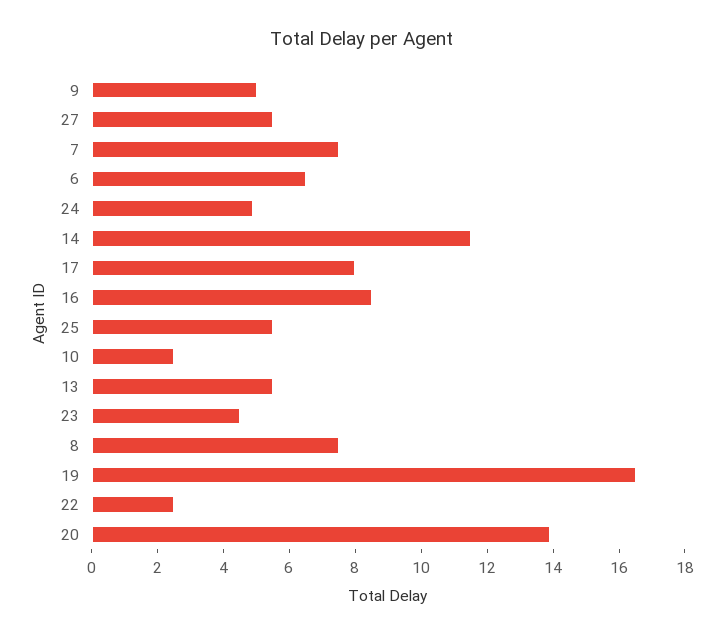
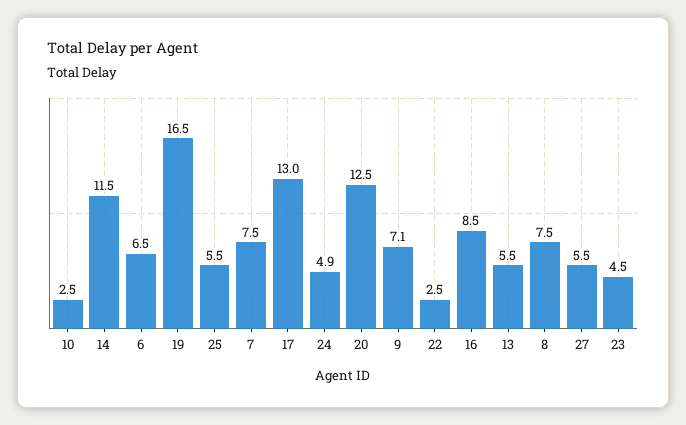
  {
-   "9": 5,
+   "9": 7.1,
    "27": 5.5,
    "7": 7.5,
    "6": 6.5,
    "24": 4.9,
    "14": 11.5,
-   "17": 8,
+   "17": 13,
    "16": 8.5,
    "25": 5.5,
    "10": 2.5,
    "13": 5.5,
    "23": 4.5,
    "8": 7.5,
    "19": 16.5,
    "22": 2.5,
-   "20": 14
+   "20": 12.5
  }

